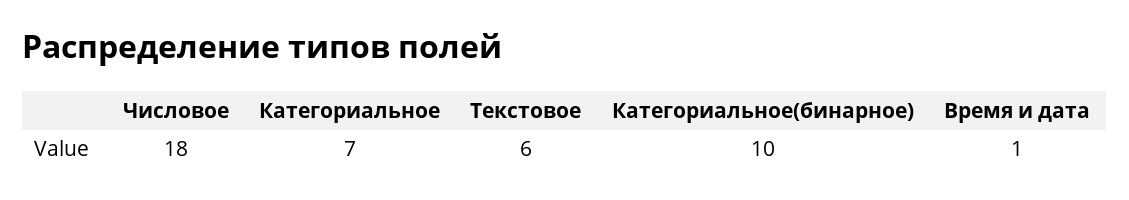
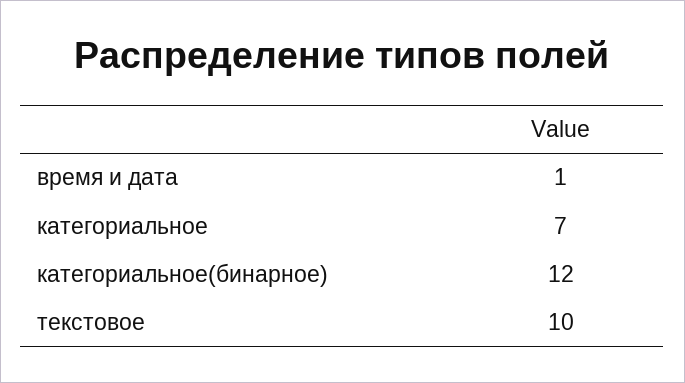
  {
-   "Числовое": 18,
    "Категориальное": 7,
-   "Текстовое": 6,
+   "Текстовое": 10,
-   "Категориальное(бинарное)": 10,
+   "Категориальное(бинарное)": 12,
    "Время и дата": 1
  }

